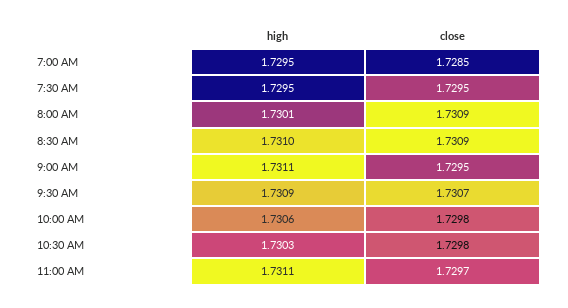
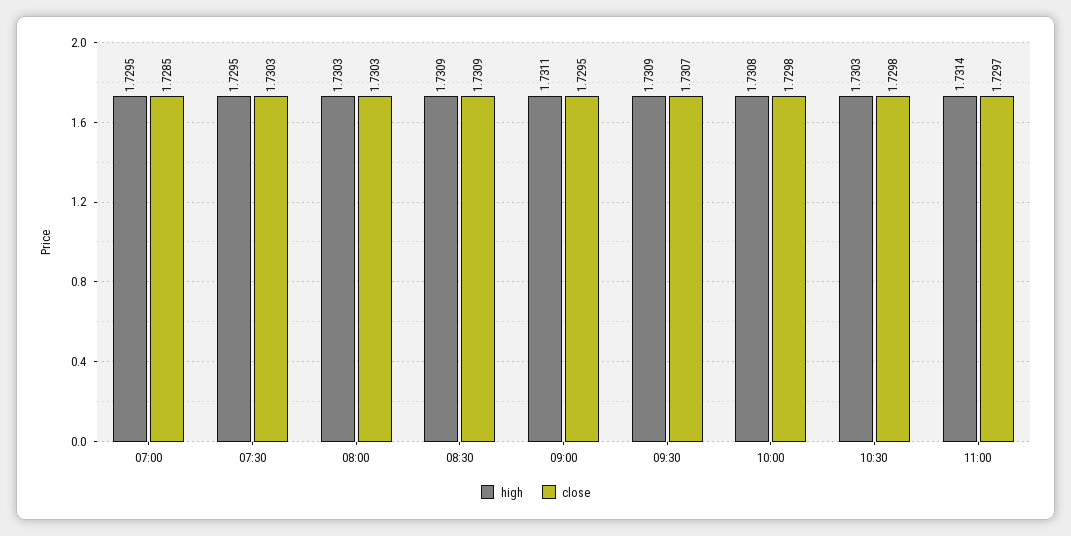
  {
    "high": {
      "7:00 AM": 1.7295,
      "7:30 AM": 1.7295,
-     "8:00 AM": 1.7301,
+     "8:00 AM": 1.7303,
-     "8:30 AM": 1.731,
+     "8:30 AM": 1.7309,
      "9:00 AM": 1.7311,
      "9:30 AM": 1.7309,
-     "10:00 AM": 1.7306,
+     "10:00 AM": 1.7308,
      "10:30 AM": 1.7303,
-     "11:00 AM": 1.7311
+     "11:00 AM": 1.7314
    },
    "close": {
      "7:00 AM": 1.7285,
-     "7:30 AM": 1.7295,
+     "7:30 AM": 1.7303,
-     "8:00 AM": 1.7309,
+     "8:00 AM": 1.7303,
      "8:30 AM": 1.7309,
      "9:00 AM": 1.7295,
      "9:30 AM": 1.7307,
      "10:00 AM": 1.7298,
      "10:30 AM": 1.7298,
      "11:00 AM": 1.7297
    }
  }

